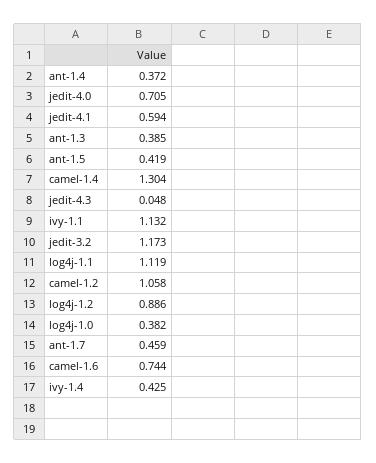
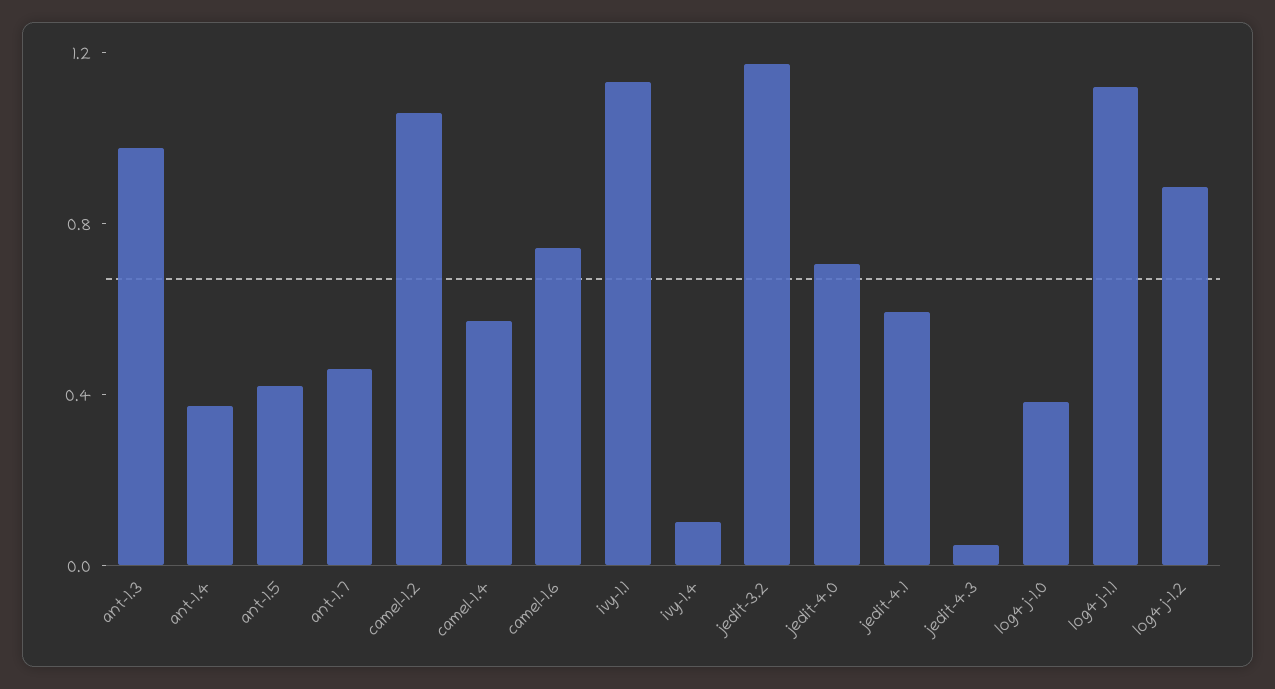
  {
    "ant-1.4": 0.372,
    "jedit-4.0": 0.705,
    "jedit-4.1": 0.594,
-   "ant-1.3": 0.385,
+   "ant-1.3": 1,
    "ant-1.5": 0.419,
-   "camel-1.4": 1.304,
+   "camel-1.4": 0.6,
    "jedit-4.3": 0.048,
    "ivy-1.1": 1.132,
    "jedit-3.2": 1.173,
    "log4j-1.1": 1.119,
    "camel-1.2": 1.058,
    "log4j-1.2": 0.886,
    "log4j-1.0": 0.382,
    "ant-1.7": 0.459,
    "camel-1.6": 0.744,
-   "ivy-1.4": 0.425
+   "ivy-1.4": 0.1
  }

